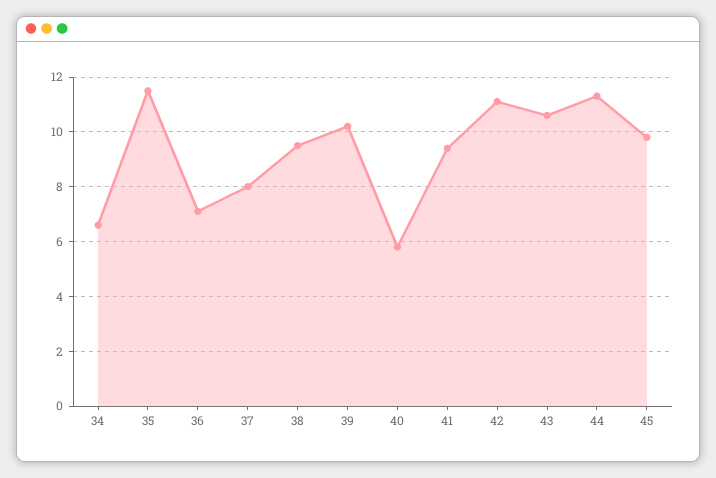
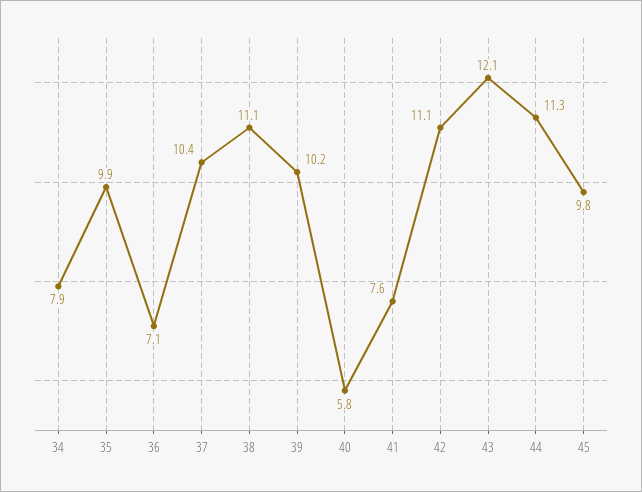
  {
-   "34": 6.5,
+   "34": 7.9,
-   "35": 11.5,
+   "35": 9.9,
    "36": 7.1,
-   "37": 8,
+   "37": 10.4,
-   "38": 9.5,
+   "38": 11.1,
    "39": 10.2,
    "40": 5.8,
-   "41": 9.5,
+   "41": 7.6,
    "42": 11.1,
-   "43": 10.5,
+   "43": 12.1,
    "44": 11.3,
    "45": 9.8
  }

